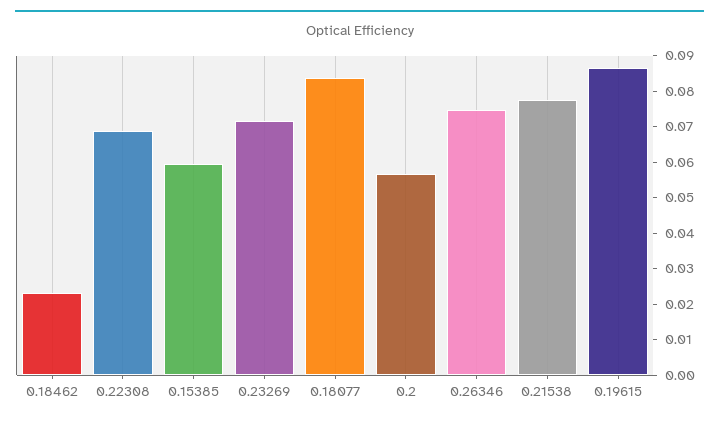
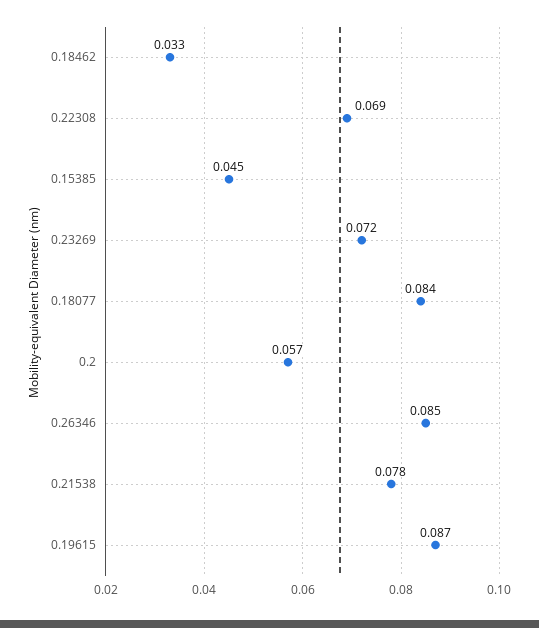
  {
-   "0.18462": 0.0225,
+   "0.18462": 0.033,
    "0.22308": 0.069,
-   "0.15385": 0.06,
+   "0.15385": 0.045,
    "0.23269": 0.072,
    "0.18077": 0.084,
    "0.2": 0.057,
-   "0.26346": 0.075,
+   "0.26346": 0.085,
    "0.21538": 0.078,
    "0.19615": 0.087
  }

